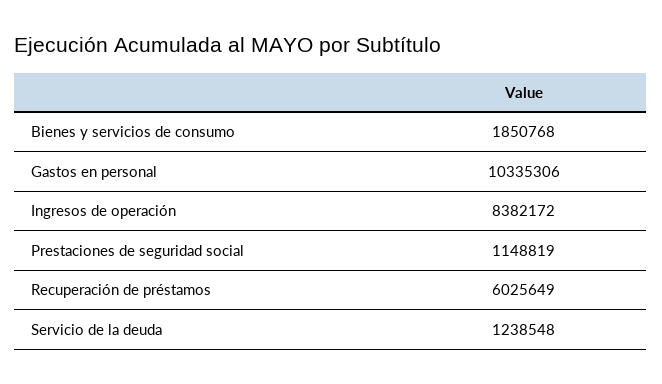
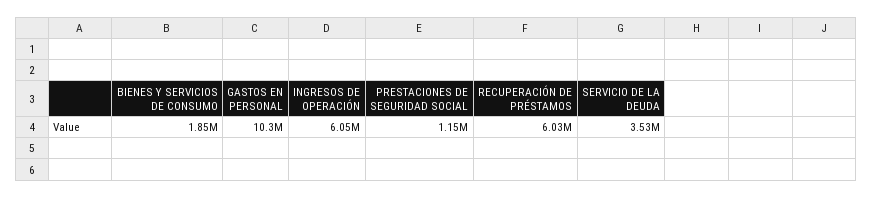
  {
    "Bienes y servicios de consumo": 1850768,
    "Gastos en personal": 10335306,
-   "Ingresos de operación": 8382172,
+   "Ingresos de operación": 6050000,
    "Prestaciones de seguridad social": 1148819,
    "Recuperación de préstamos": 6025649,
-   "Servicio de la deuda": 1238548
+   "Servicio de la deuda": 3530000
  }

